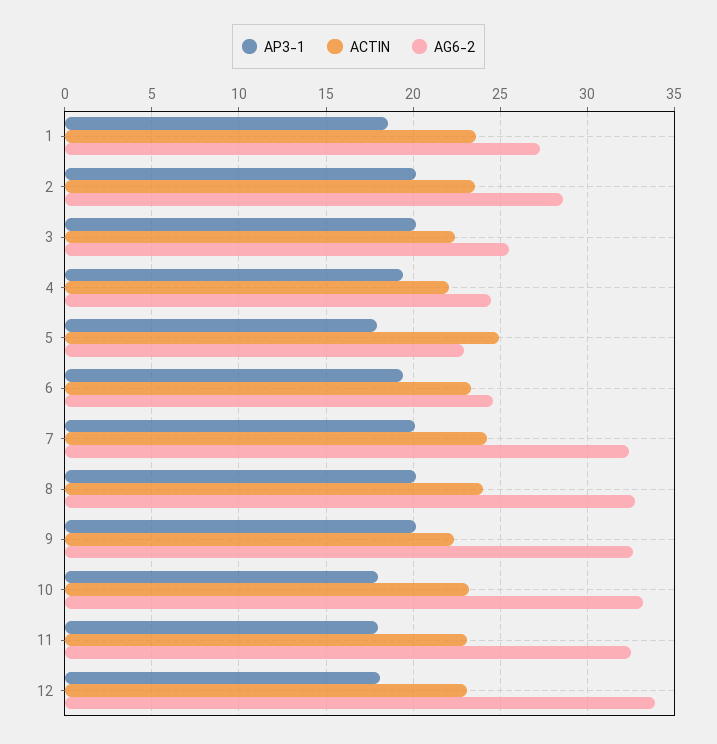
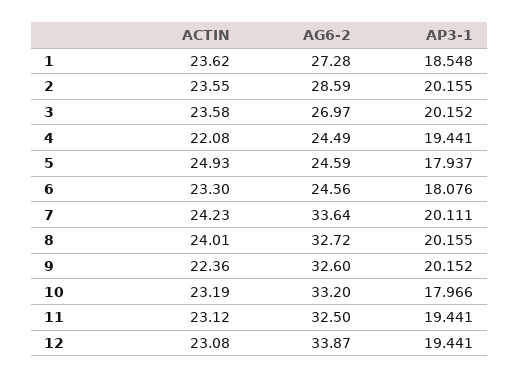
  {
    "AP3-1": {
      "1": 18.548,
      "2": 20.155,
      "3": 20.152,
      "4": 19.441,
      "5": 17.937,
-     "6": 19.5,
+     "6": 18.076,
      "7": 20.111,
      "8": 20.155,
      "9": 20.152,
      "10": 17.966,
-     "11": 18,
+     "11": 19.441,
-     "12": 18
+     "12": 19.441
    },
    "ACTIN": {
      "1": 23.62,
      "2": 23.55,
-     "3": 22.5,
+     "3": 23.58,
      "4": 22.08,
      "5": 24.93,
      "6": 23.3,
      "7": 24.23,
      "8": 24.01,
      "9": 22.36,
      "10": 23.19,
      "11": 23.12,
      "12": 23.08
    },
    "AG6-2": {
      "1": 27.28,
      "2": 28.59,
-     "3": 25.5,
+     "3": 26.97,
      "4": 24.49,
-     "5": 23,
+     "5": 24.59,
      "6": 24.56,
-     "7": 32.5,
+     "7": 33.64,
      "8": 32.72,
      "9": 32.6,
      "10": 33.2,
      "11": 32.5,
      "12": 33.87
    }
  }

